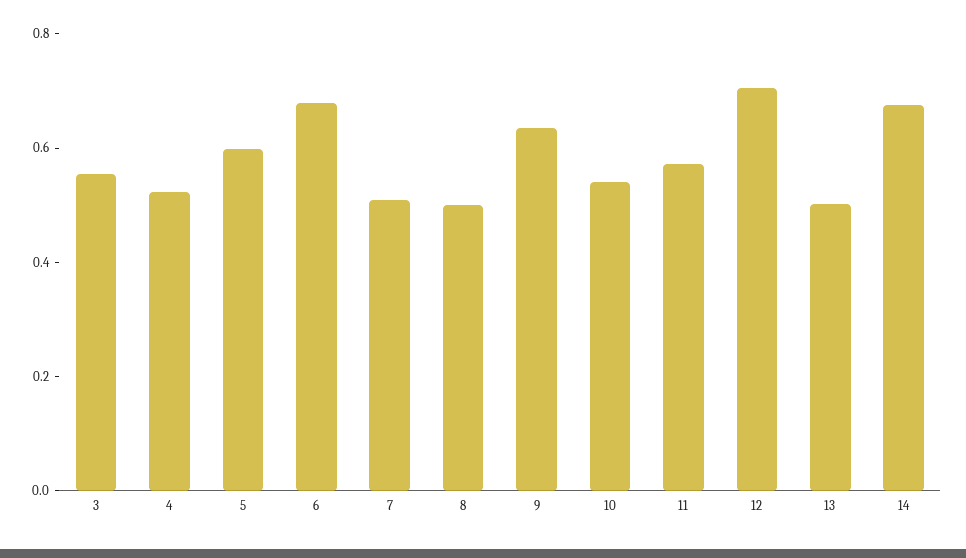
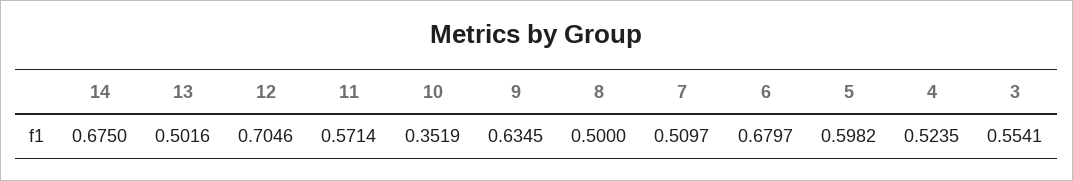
  {
    "3": 0.5541,
    "4": 0.5235,
    "5": 0.5982,
    "6": 0.6797,
    "7": 0.5097,
    "8": 0.5,
    "9": 0.6345,
-   "10": 0.55,
+   "10": 0.3519,
    "11": 0.5714,
    "12": 0.7046,
    "13": 0.5016,
    "14": 0.675
  }

